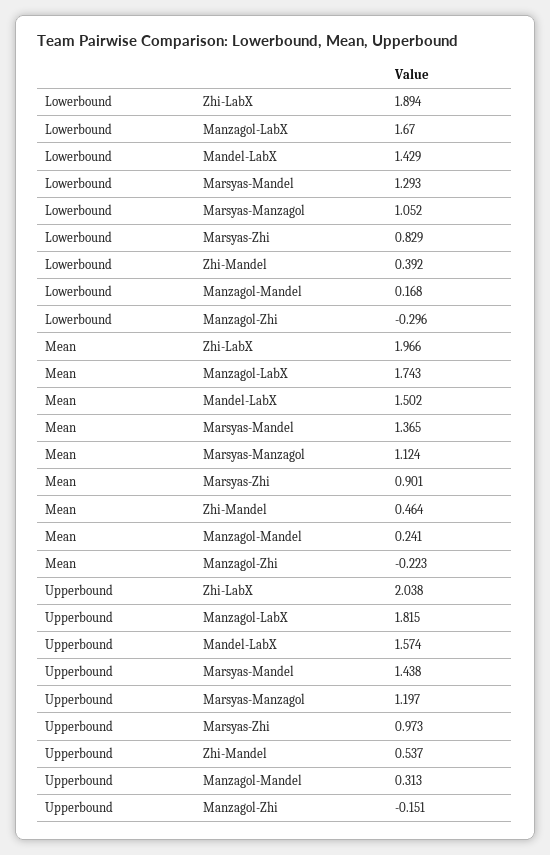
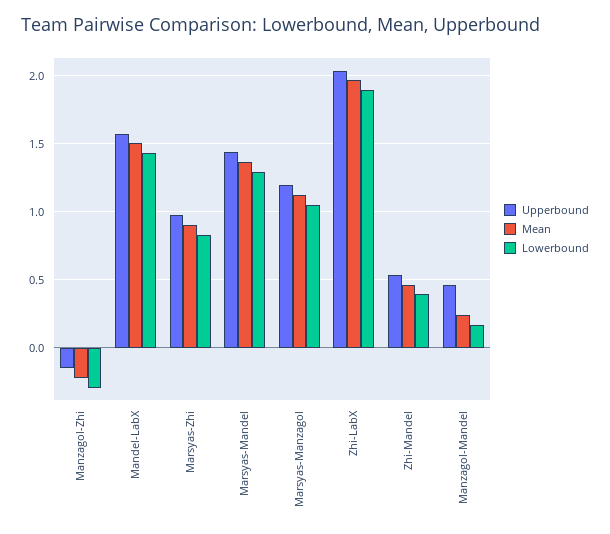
  {
    "Lowerbound": {
      "Zhi-LabX": 1.894,
-     "Manzagol-LabX": 1.67,
      "Mandel-LabX": 1.429,
      "Marsyas-Mandel": 1.293,
      "Marsyas-Manzagol": 1.052,
      "Marsyas-Zhi": 0.829,
      "Zhi-Mandel": 0.392,
      "Manzagol-Mandel": 0.168,
      "Manzagol-Zhi": -0.296
    },
    "Mean": {
      "Zhi-LabX": 1.966,
-     "Manzagol-LabX": 1.743,
      "Mandel-LabX": 1.502,
      "Marsyas-Mandel": 1.365,
      "Marsyas-Manzagol": 1.124,
      "Marsyas-Zhi": 0.901,
      "Zhi-Mandel": 0.464,
      "Manzagol-Mandel": 0.241,
      "Manzagol-Zhi": -0.223
    },
    "Upperbound": {
      "Zhi-LabX": 2.038,
-     "Manzagol-LabX": 1.815,
      "Mandel-LabX": 1.574,
      "Marsyas-Mandel": 1.438,
      "Marsyas-Manzagol": 1.197,
      "Marsyas-Zhi": 0.973,
      "Zhi-Mandel": 0.537,
-     "Manzagol-Mandel": 0.313,
+     "Manzagol-Mandel": 0.45,
      "Manzagol-Zhi": -0.151
    }
  }

